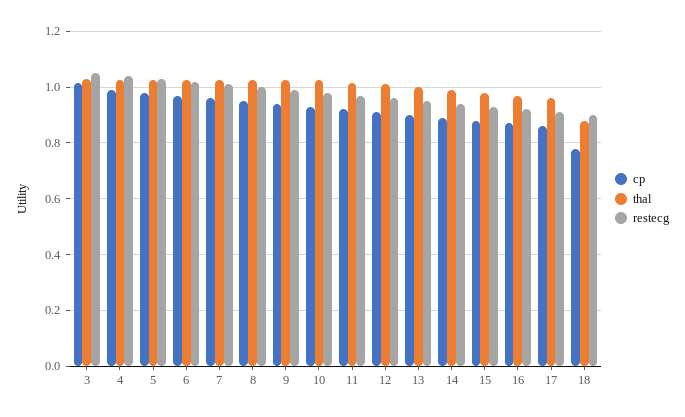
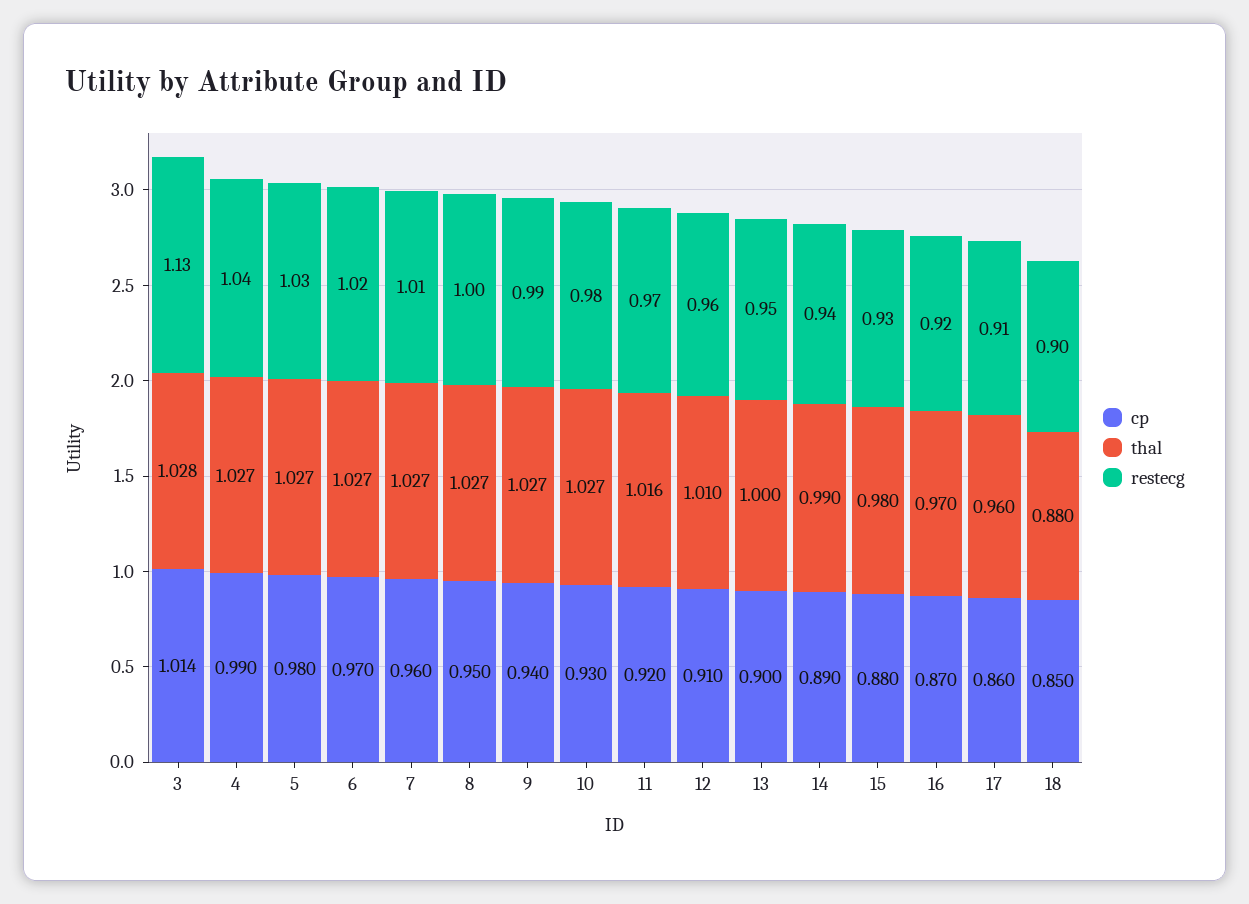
  {
    "cp": {
      "3": 1.014,
      "4": 0.99,
      "5": 0.98,
      "6": 0.97,
      "7": 0.96,
      "8": 0.95,
      "9": 0.94,
      "10": 0.93,
      "11": 0.92,
      "12": 0.91,
      "13": 0.9,
      "14": 0.89,
      "15": 0.88,
      "16": 0.87,
      "17": 0.86,
-     "18": 0.775
+     "18": 0.85
    },
    "thal": {
      "3": 1.028,
      "4": 1.027,
      "5": 1.027,
      "6": 1.027,
      "7": 1.027,
      "8": 1.027,
      "9": 1.027,
      "10": 1.027,
      "11": 1.016,
      "12": 1.01,
      "13": 1,
      "14": 0.99,
      "15": 0.98,
      "16": 0.97,
      "17": 0.96,
      "18": 0.88
    },
    "restecg": {
-     "3": 1.05,
+     "3": 1.13,
      "4": 1.04,
      "5": 1.03,
      "6": 1.02,
      "7": 1.01,
      "8": 1,
      "9": 0.99,
      "10": 0.98,
      "11": 0.97,
      "12": 0.96,
      "13": 0.95,
      "14": 0.94,
      "15": 0.93,
      "16": 0.92,
      "17": 0.91,
      "18": 0.9
    }
  }

